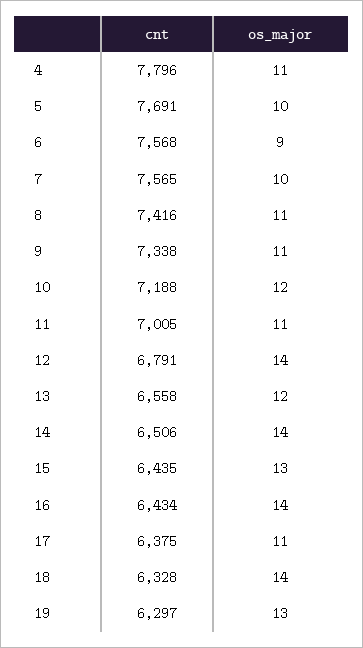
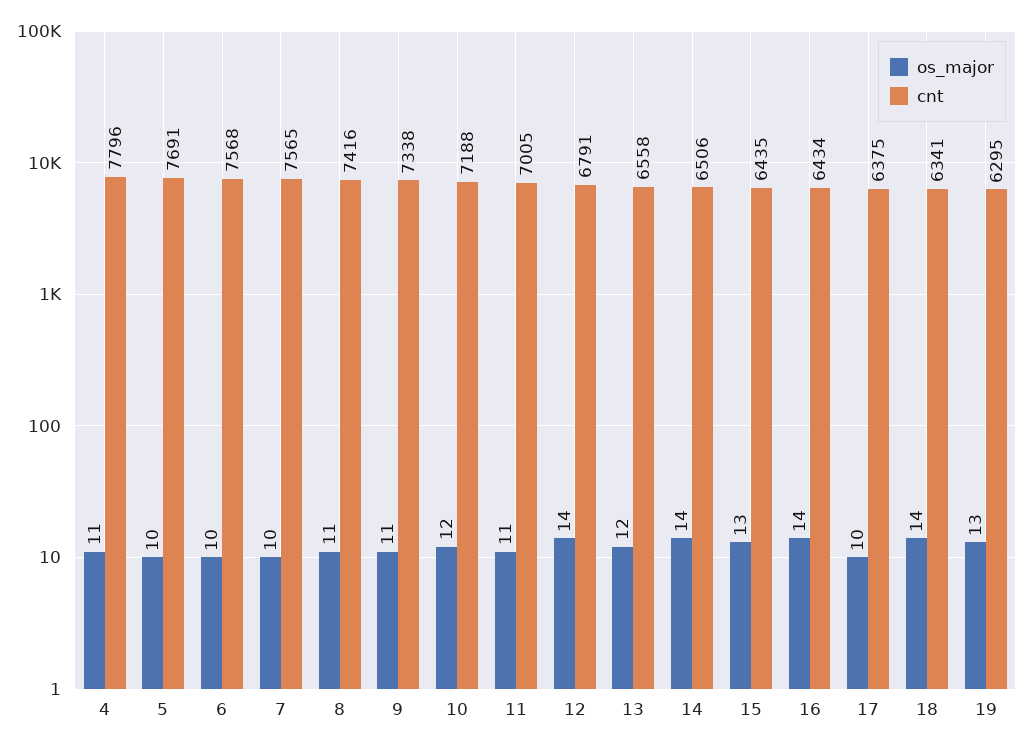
  {
    "cnt": {
      "4": 7796,
      "5": 7691,
      "6": 7568,
      "7": 7565,
      "8": 7416,
      "9": 7338,
      "10": 7188,
      "11": 7005,
      "12": 6791,
      "13": 6558,
      "14": 6506,
      "15": 6435,
      "16": 6434,
      "17": 6375,
-     "18": 6328,
+     "18": 6341,
-     "19": 6297
+     "19": 6295
    },
    "os_major": {
      "4": 11,
      "5": 10,
-     "6": 9,
+     "6": 10,
      "7": 10,
      "8": 11,
      "9": 11,
      "10": 12,
      "11": 11,
      "12": 14,
      "13": 12,
      "14": 14,
      "15": 13,
      "16": 14,
-     "17": 11,
+     "17": 10,
      "18": 14,
      "19": 13
    }
  }

